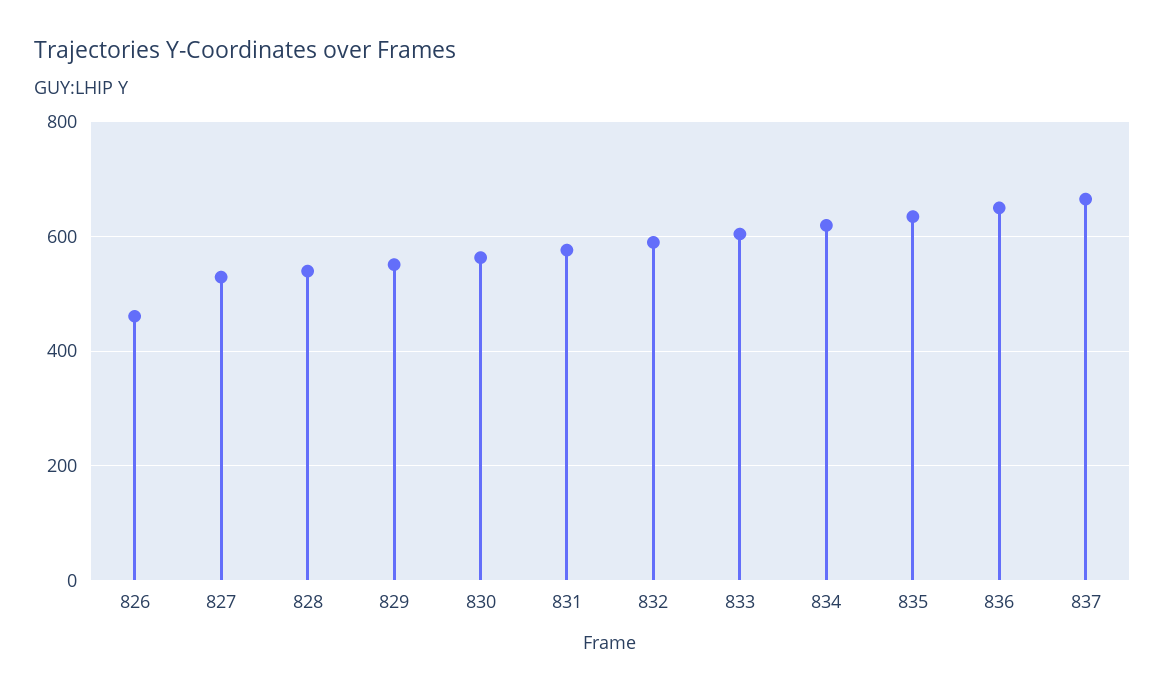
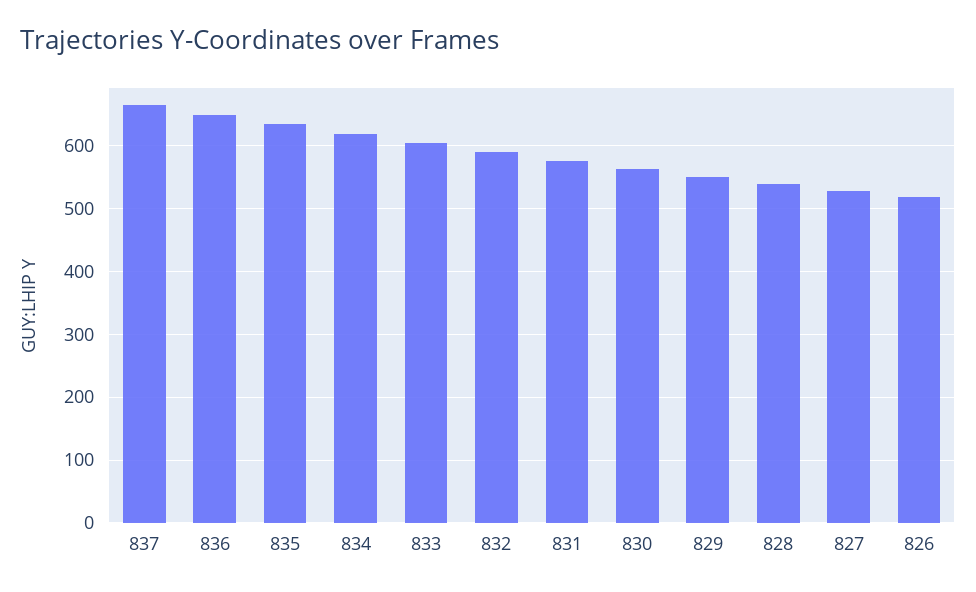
  {
-   "826": 460,
+   "826": 520,
    "827": 530,
    "828": 540,
    "829": 550,
    "830": 560,
    "831": 580,
    "832": 590,
    "833": 600,
    "834": 620,
    "835": 630,
    "836": 650,
    "837": 670
  }

